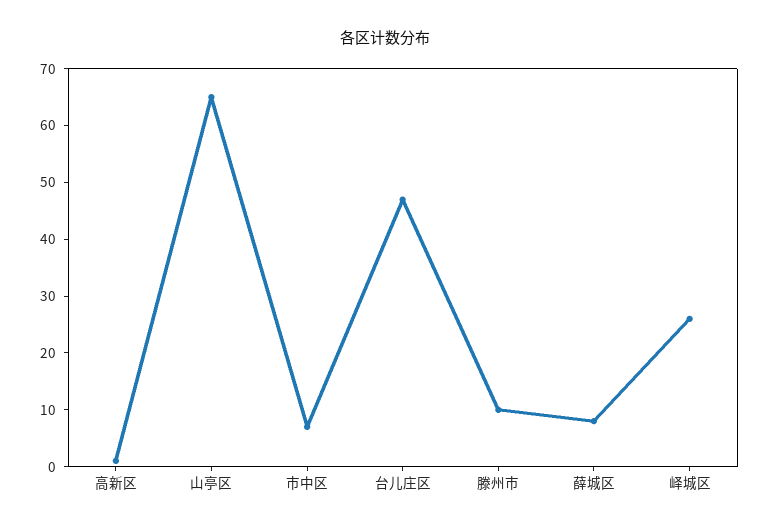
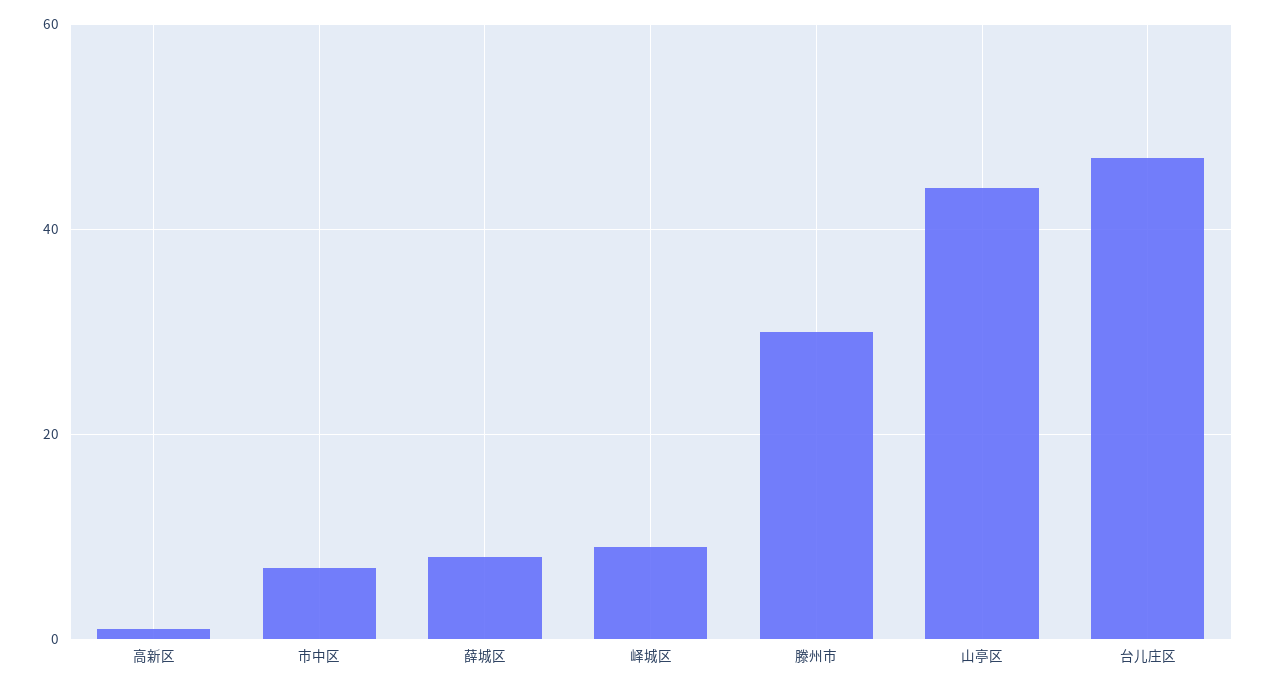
  {
    "高新区": 0,
-   "山亭区": 65,
+   "山亭区": 45,
    "市中区": 5,
    "台儿庄区": 45,
-   "滕州市": 10,
+   "滕州市": 30,
    "薛城区": 10,
-   "峄城区": 25
+   "峄城区": 10
  }

